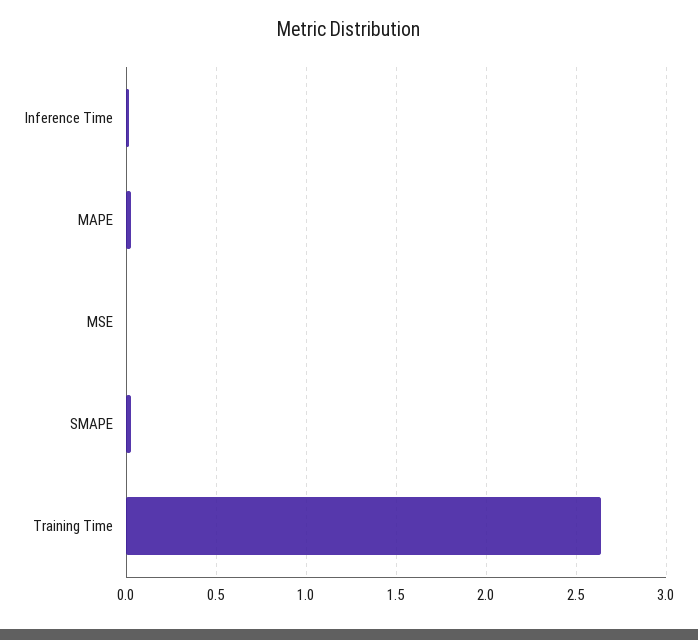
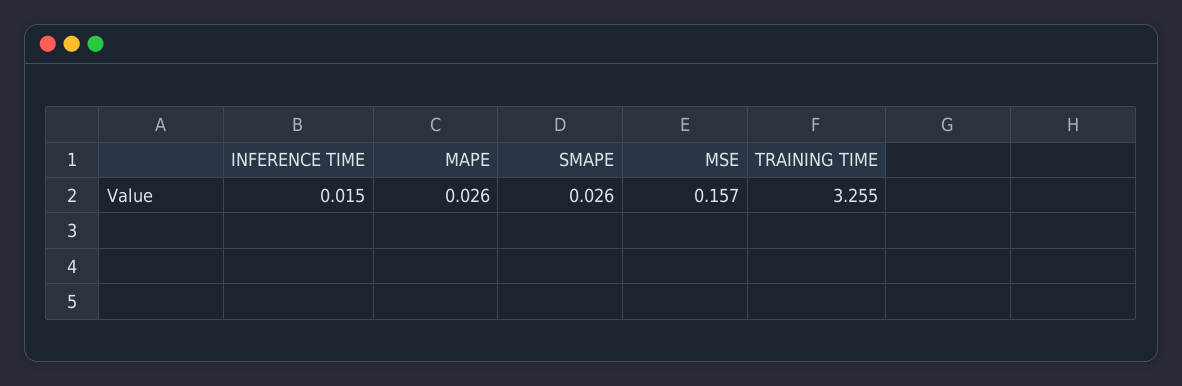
  {
    "Inference Time": 0.015,
    "MAPE": 0.026,
-   "MSE": 0,
+   "MSE": 0.157,
    "SMAPE": 0.026,
-   "Training Time": 2.65
+   "Training Time": 3.255
  }

